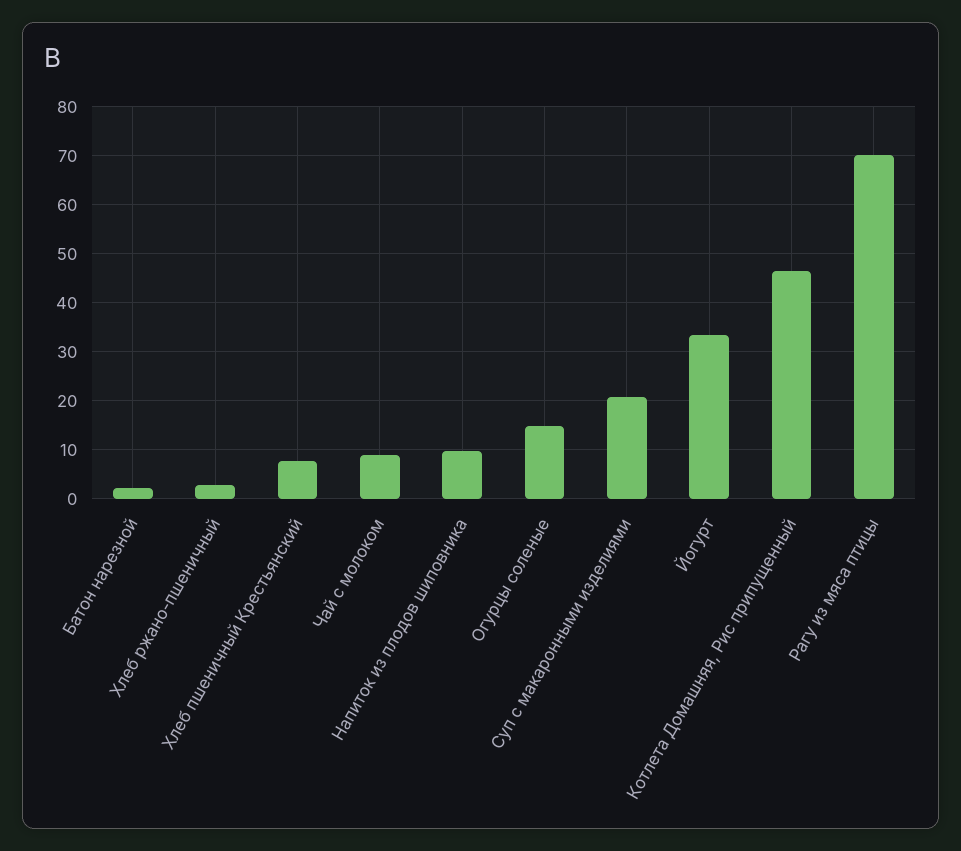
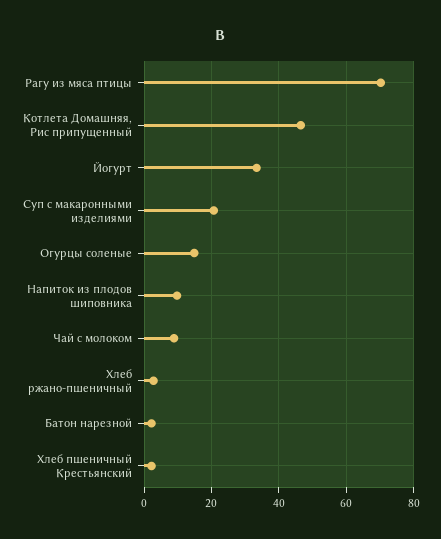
  {
    "Батон нарезной": 2,
    "Хлеб ржано-пшеничный": 2,
-   "Хлеб пшеничный Крестьянский": 8,
+   "Хлеб пшеничный Крестьянский": 2,
    "Чай с молоком": 8,
    "Напиток из плодов шиповника": 10,
    "Огурцы соленые": 14,
    "Суп с макаронными изделиями": 20,
    "Йогурт": 34,
    "Котлета Домашняя, Рис припущенный": 46,
    "Рагу из мяса птицы": 70
  }

